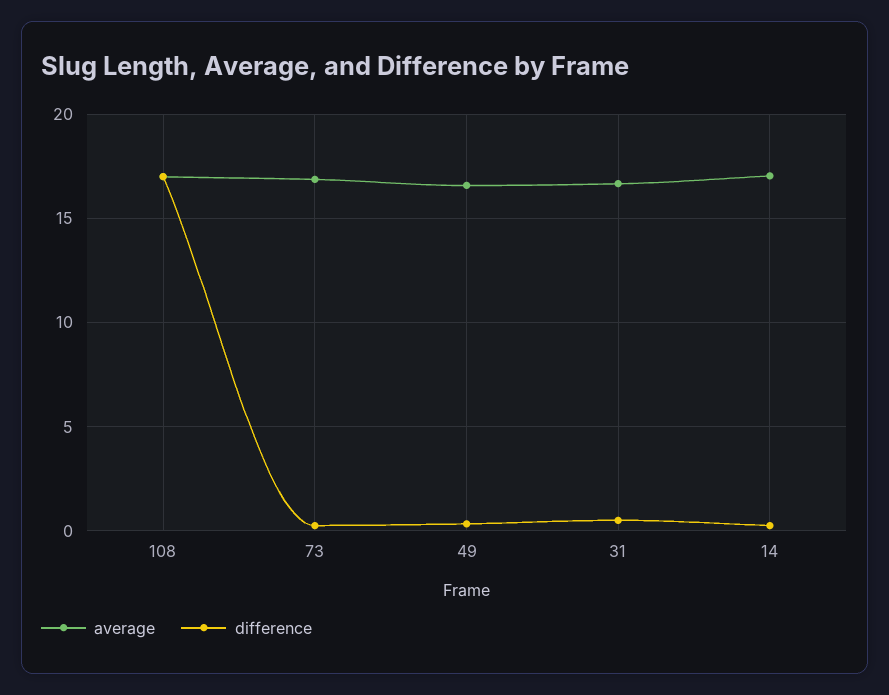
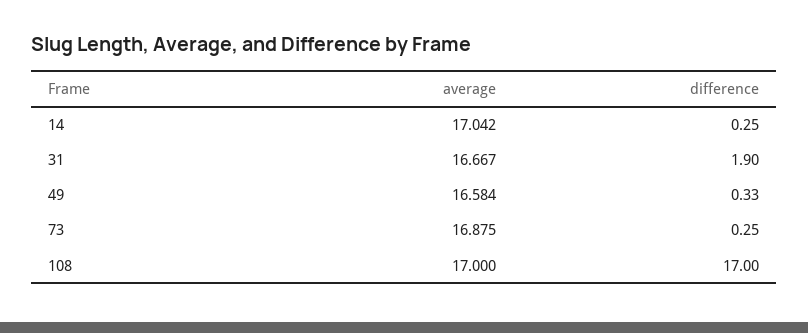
  {
    "average": {
      "108": 17,
      "73": 16.875,
      "49": 16.584,
      "31": 16.667,
      "14": 17.042
    },
    "difference": {
      "108": 17,
      "73": 0.25,
      "49": 0.33,
-     "31": 0.5,
+     "31": 1.9,
      "14": 0.25
    }
  }

